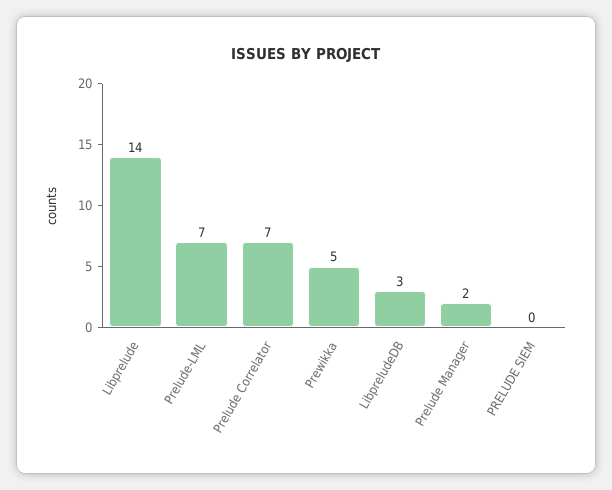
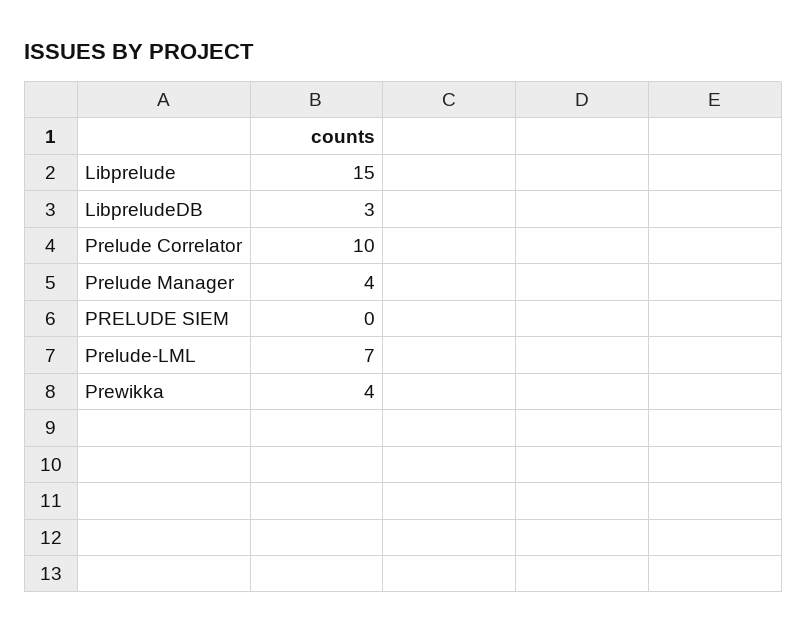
  {
-   "Libprelude": 14,
+   "Libprelude": 15,
    "Prelude-LML": 7,
-   "Prelude Correlator": 7,
+   "Prelude Correlator": 10,
-   "Prewikka": 5,
+   "Prewikka": 4,
    "LibpreludeDB": 3,
-   "Prelude Manager": 2,
+   "Prelude Manager": 4,
    "PRELUDE SIEM": 0
  }

